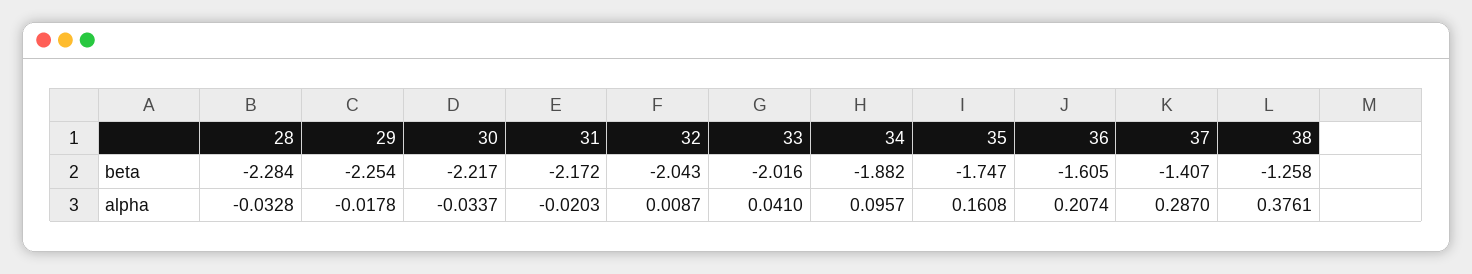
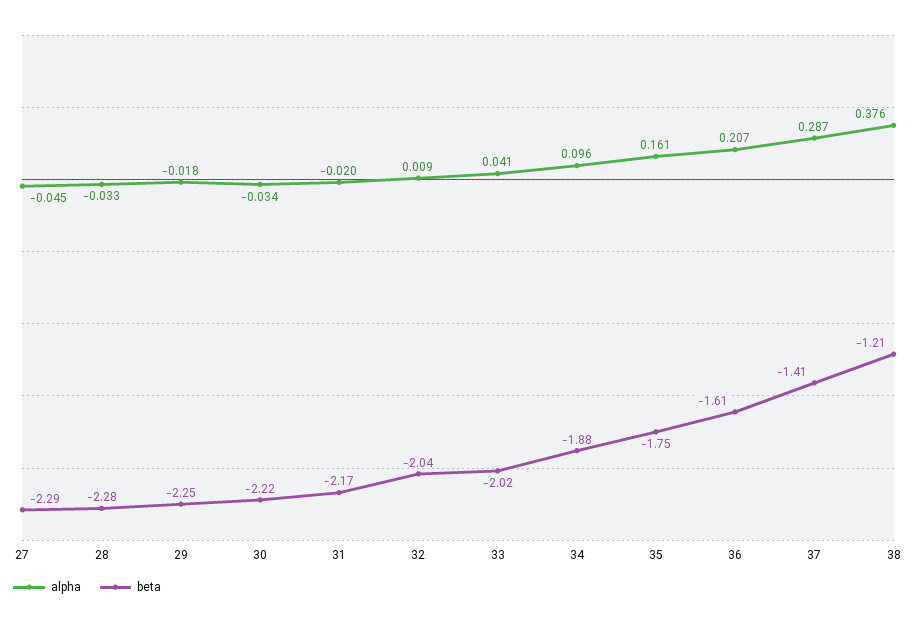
  {
    "beta": {
      "28": -2.284,
      "29": -2.254,
      "30": -2.217,
      "31": -2.172,
      "32": -2.043,
      "33": -2.016,
      "34": -1.882,
      "35": -1.747,
      "36": -1.605,
      "37": -1.407,
-     "38": -1.258
+     "38": -1.21,
+     "27": -2.29
    },
    "alpha": {
      "28": -0.0328,
      "29": -0.0178,
      "30": -0.0337,
      "31": -0.0203,
      "32": 0.0087,
      "33": 0.041,
      "34": 0.0957,
      "35": 0.1608,
      "36": 0.2074,
      "37": 0.287,
-     "38": 0.3761
+     "38": 0.3761,
+     "27": -0.045
    }
  }

